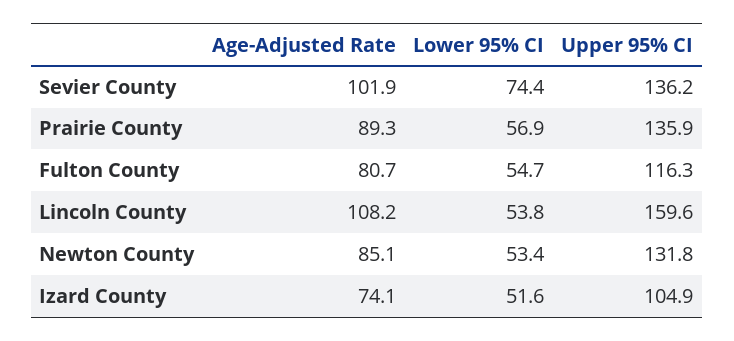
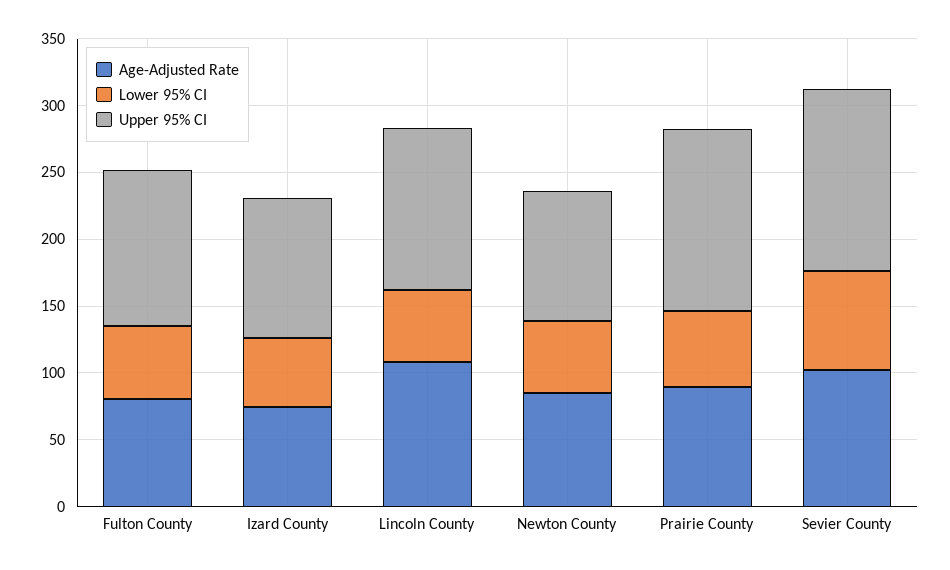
  {
    "Age-Adjusted Rate": {
      "Sevier County": 101.9,
      "Prairie County": 89.3,
      "Fulton County": 80.7,
      "Lincoln County": 108.2,
      "Newton County": 85.1,
      "Izard County": 74.1
    },
    "Lower 95% CI": {
      "Sevier County": 74.4,
      "Prairie County": 56.9,
      "Fulton County": 54.7,
      "Lincoln County": 53.8,
      "Newton County": 53.4,
      "Izard County": 51.6
    },
    "Upper 95% CI": {
      "Sevier County": 136.2,
      "Prairie County": 135.9,
      "Fulton County": 116.3,
-     "Lincoln County": 159.6,
+     "Lincoln County": 120,
-     "Newton County": 131.8,
+     "Newton County": 100,
      "Izard County": 104.9
    }
  }

